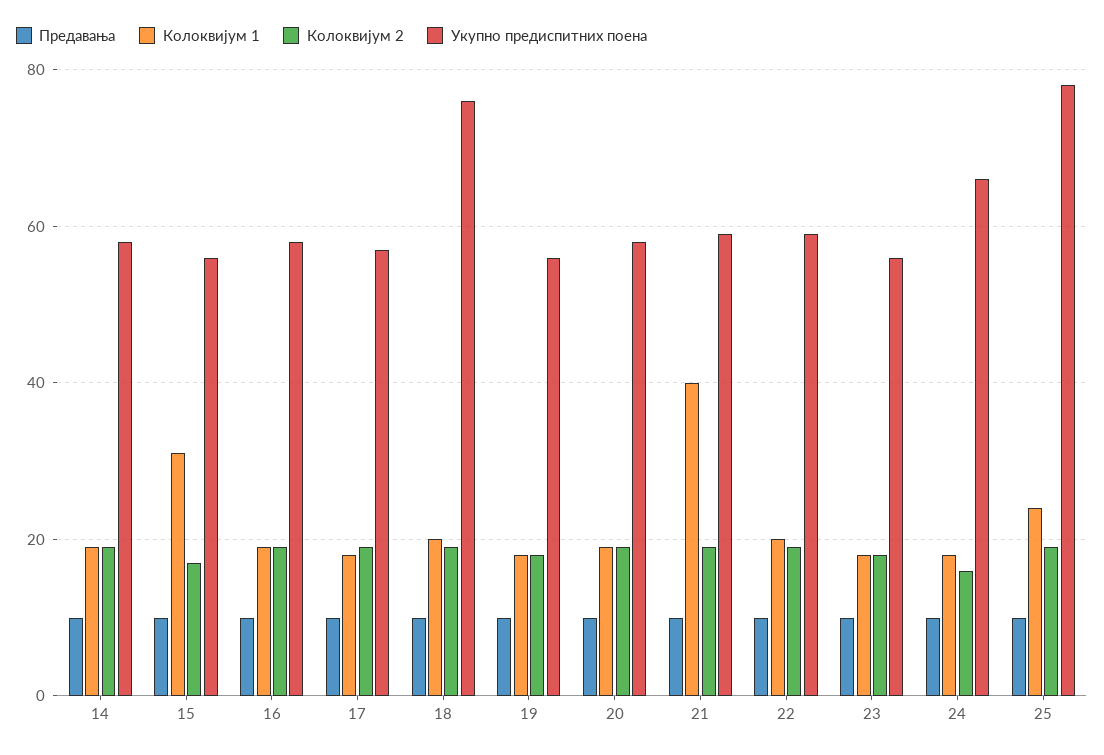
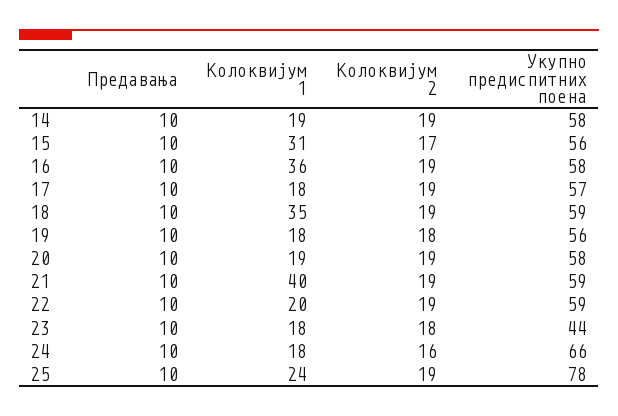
  {
    "Предавања": {
      "14": 10,
      "15": 10,
      "16": 10,
      "17": 10,
      "18": 10,
      "19": 10,
      "20": 10,
      "21": 10,
      "22": 10,
      "23": 10,
      "24": 10,
      "25": 10
    },
    "Колоквијум 1": {
      "14": 19,
      "15": 31,
-     "16": 20,
+     "16": 36,
      "17": 18,
-     "18": 20,
+     "18": 35,
      "19": 18,
      "20": 19,
      "21": 40,
      "22": 20,
      "23": 18,
      "24": 18,
      "25": 24
    },
    "Колоквијум 2": {
      "14": 19,
      "15": 17,
      "16": 19,
      "17": 19,
      "18": 19,
      "19": 18,
      "20": 19,
      "21": 19,
      "22": 19,
      "23": 18,
      "24": 16,
      "25": 19
    },
    "Укупно предиспитних поена": {
      "14": 58,
      "15": 56,
      "16": 58,
      "17": 57,
-     "18": 75,
+     "18": 59,
      "19": 56,
      "20": 58,
      "21": 59,
      "22": 59,
-     "23": 55,
+     "23": 44,
      "24": 66,
      "25": 78
    }
  }

